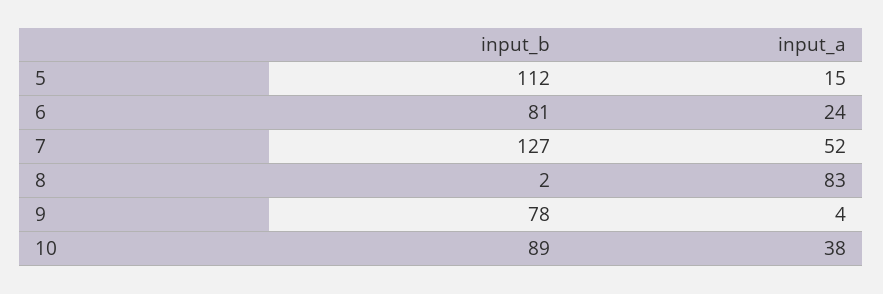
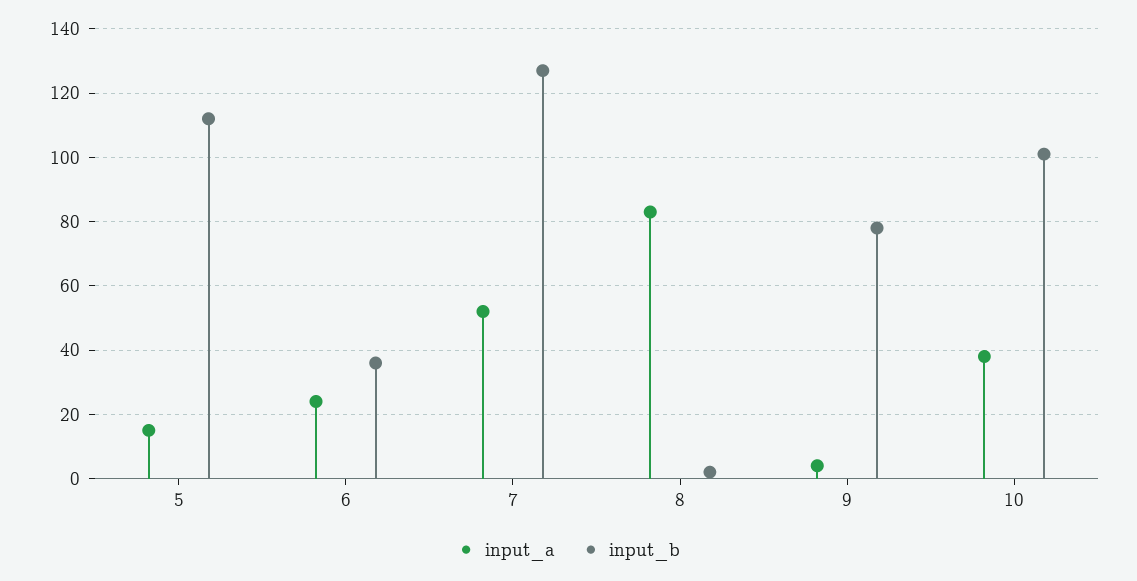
  {
    "input_b": {
      "5": 112,
-     "6": 81,
+     "6": 35,
      "7": 127,
      "8": 2,
      "9": 78,
-     "10": 89
+     "10": 100
    },
    "input_a": {
      "5": 15,
      "6": 24,
      "7": 52,
      "8": 83,
      "9": 4,
      "10": 38
    }
  }

